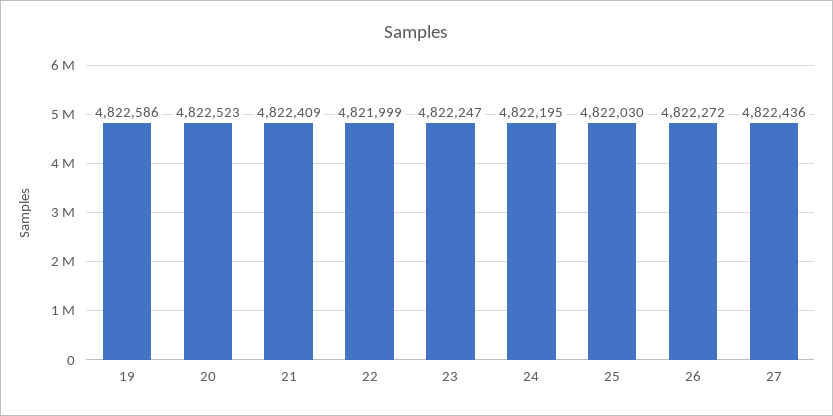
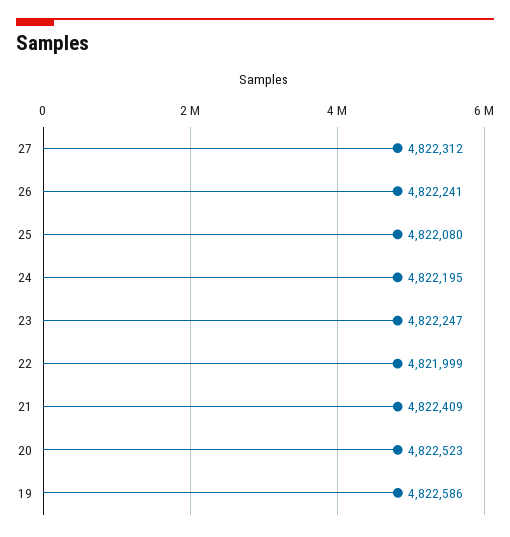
  {
    "19": 4822586,
    "20": 4822523,
    "21": 4822409,
    "22": 4821999,
    "23": 4822247,
    "24": 4822195,
-   "25": 4822030,
+   "25": 4822080,
-   "26": 4822272,
+   "26": 4822241,
-   "27": 4822436
+   "27": 4822312
  }

